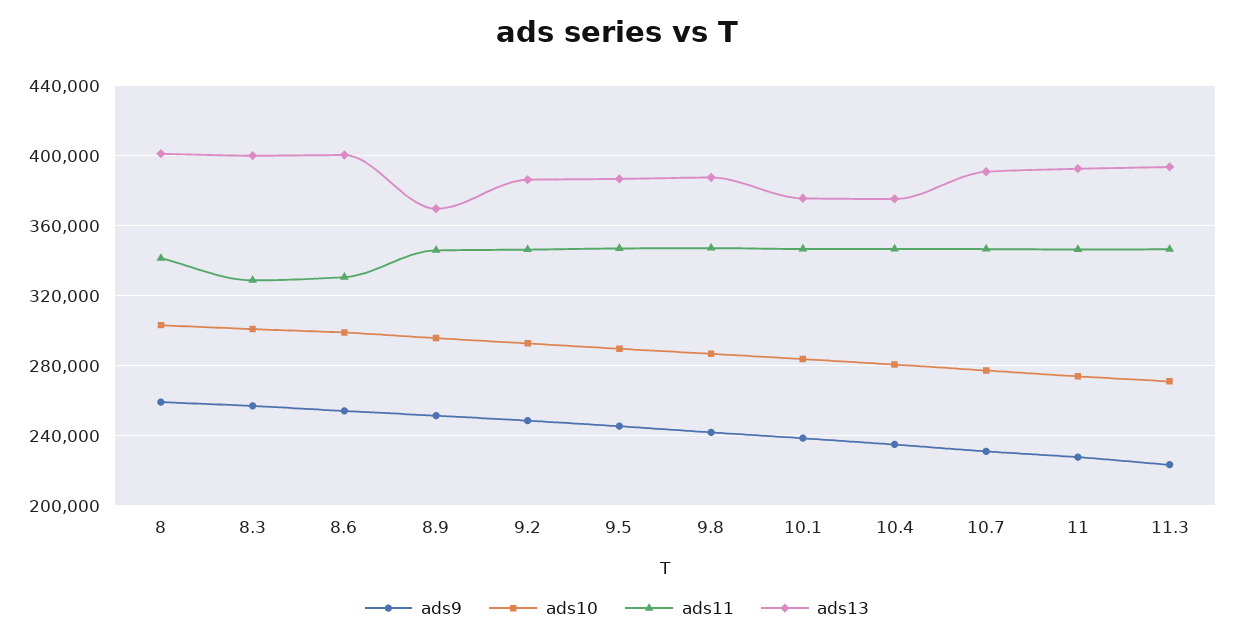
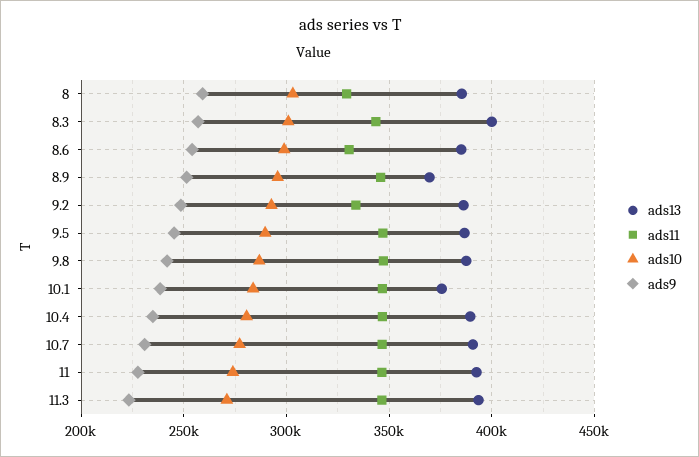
  {
    "ads9": {
      "8": 260000,
      "8.3": 255000,
      "8.6": 255000,
      "8.9": 250000,
      "9.2": 250000,
      "9.5": 245000,
      "9.8": 240000,
      "10.1": 240000,
      "10.4": 235000,
      "10.7": 230000,
      "11": 230000,
      "11.3": 225000
    },
    "ads10": {
      "8": 305000,
      "8.3": 300000,
      "8.6": 300000,
      "8.9": 295000,
      "9.2": 295000,
      "9.5": 290000,
      "9.8": 285000,
      "10.1": 285000,
      "10.4": 280000,
      "10.7": 275000,
      "11": 275000,
      "11.3": 270000
    },
    "ads11": {
-     "8": 340000,
+     "8": 330000,
-     "8.3": 330000,
+     "8.3": 345000,
      "8.6": 330000,
      "8.9": 345000,
-     "9.2": 345000,
+     "9.2": 335000,
      "9.5": 345000,
      "9.8": 345000,
      "10.1": 345000,
      "10.4": 345000,
      "10.7": 345000,
      "11": 345000,
      "11.3": 345000
    },
    "ads13": {
-     "8": 400000,
+     "8": 385000,
      "8.3": 400000,
-     "8.6": 400000,
+     "8.6": 385000,
      "8.9": 370000,
      "9.2": 385000,
      "9.5": 385000,
      "9.8": 390000,
      "10.1": 375000,
-     "10.4": 375000,
+     "10.4": 390000,
      "10.7": 390000,
      "11": 395000,
      "11.3": 395000
    }
  }

